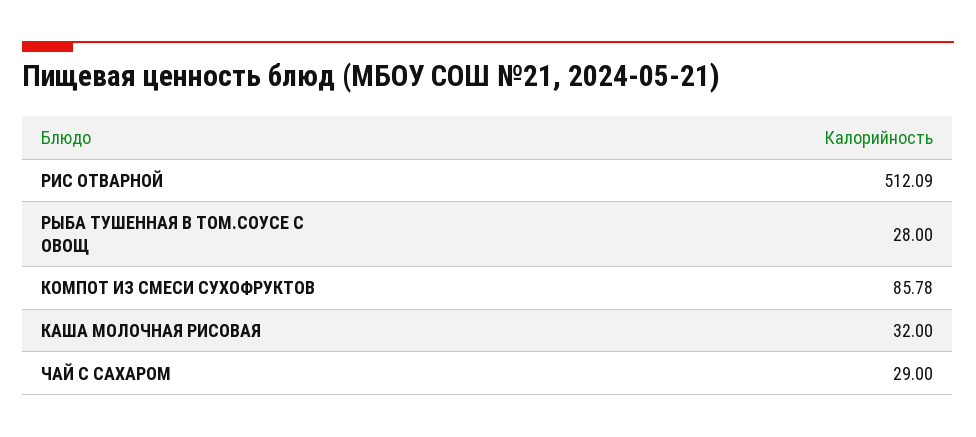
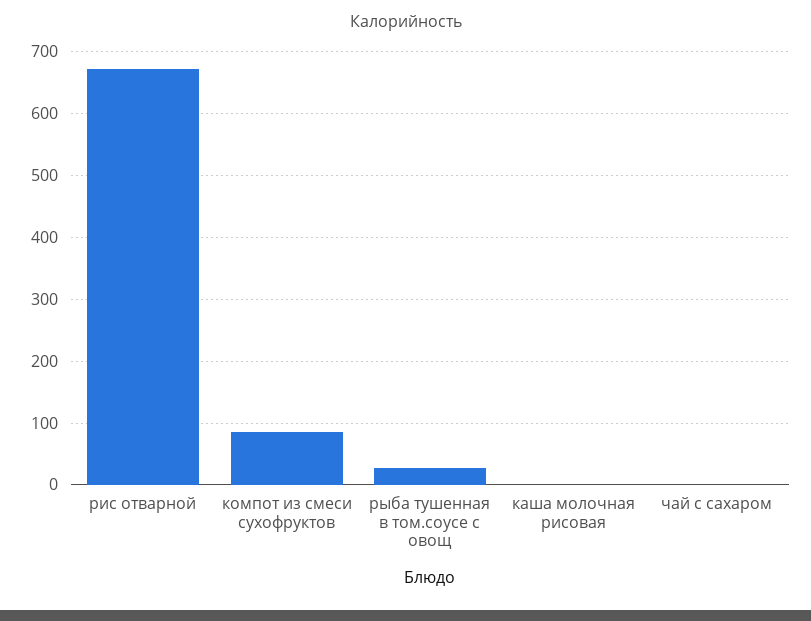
  {
-   "РИС ОТВАРНОЙ": 512.09,
+   "РИС ОТВАРНОЙ": 670,
    "РЫБА ТУШЕННАЯ В ТОМ.СОУСЕ С ОВОЩ": 28,
    "КОМПОТ ИЗ СМЕСИ СУХОФРУКТОВ": 85.78,
-   "КАША МОЛОЧНАЯ РИСОВАЯ": 32,
+   "КАША МОЛОЧНАЯ РИСОВАЯ": 0,
-   "ЧАЙ С САХАРОМ": 29
+   "ЧАЙ С САХАРОМ": 0
  }

